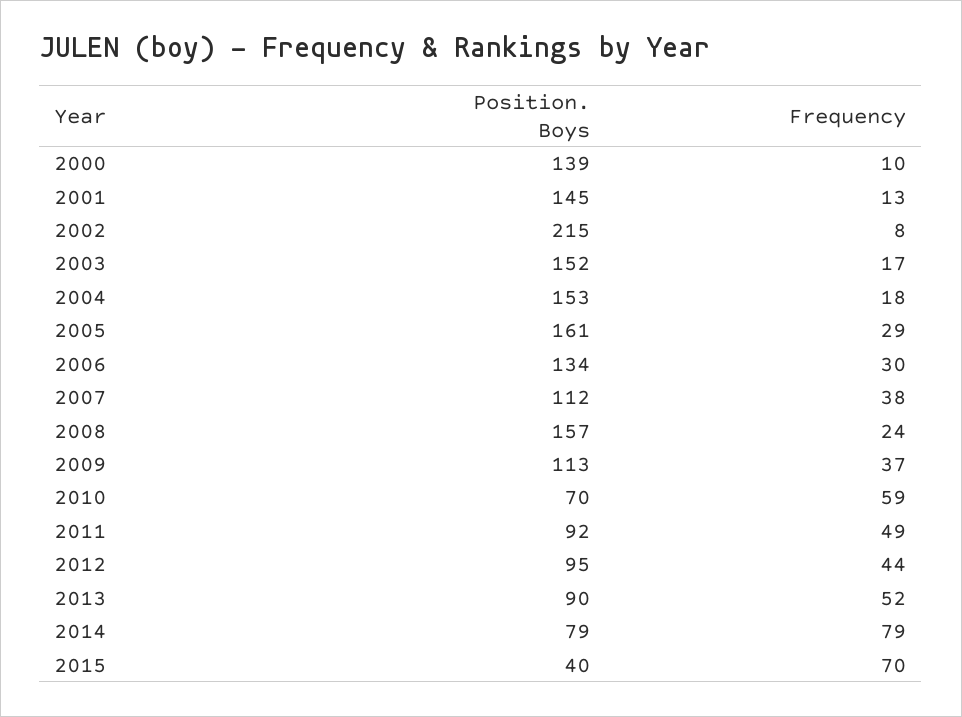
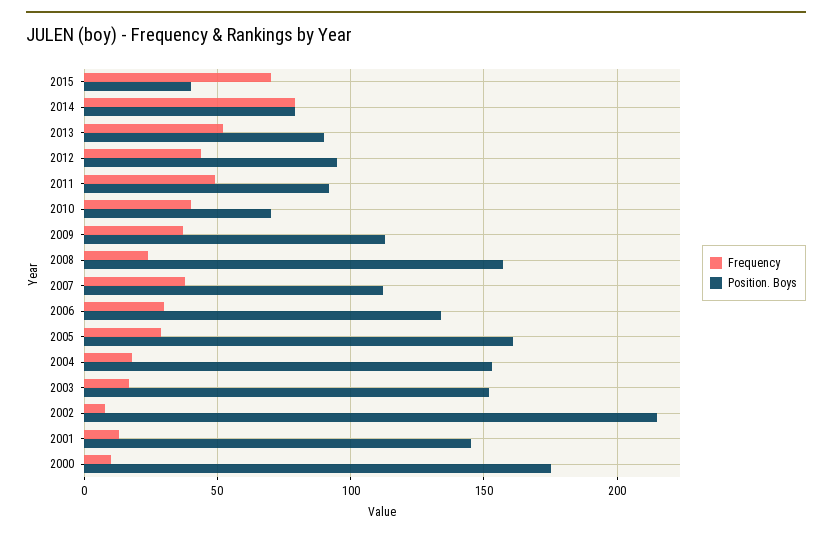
  {
    "Position. Boys": {
-     "2000": 139,
+     "2000": 175,
      "2001": 145,
      "2002": 215,
      "2003": 152,
      "2004": 153,
      "2005": 161,
      "2006": 134,
      "2007": 112,
      "2008": 157,
      "2009": 113,
      "2010": 70,
      "2011": 92,
      "2012": 95,
      "2013": 90,
      "2014": 79,
      "2015": 40
    },
    "Frequency": {
      "2000": 10,
      "2001": 13,
      "2002": 8,
      "2003": 17,
      "2004": 18,
      "2005": 29,
      "2006": 30,
      "2007": 38,
      "2008": 24,
      "2009": 37,
-     "2010": 59,
+     "2010": 40,
      "2011": 49,
      "2012": 44,
      "2013": 52,
      "2014": 79,
      "2015": 70
    }
  }

